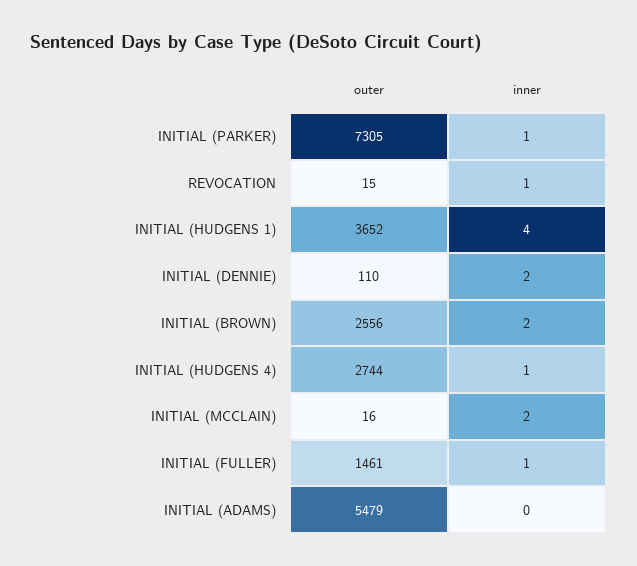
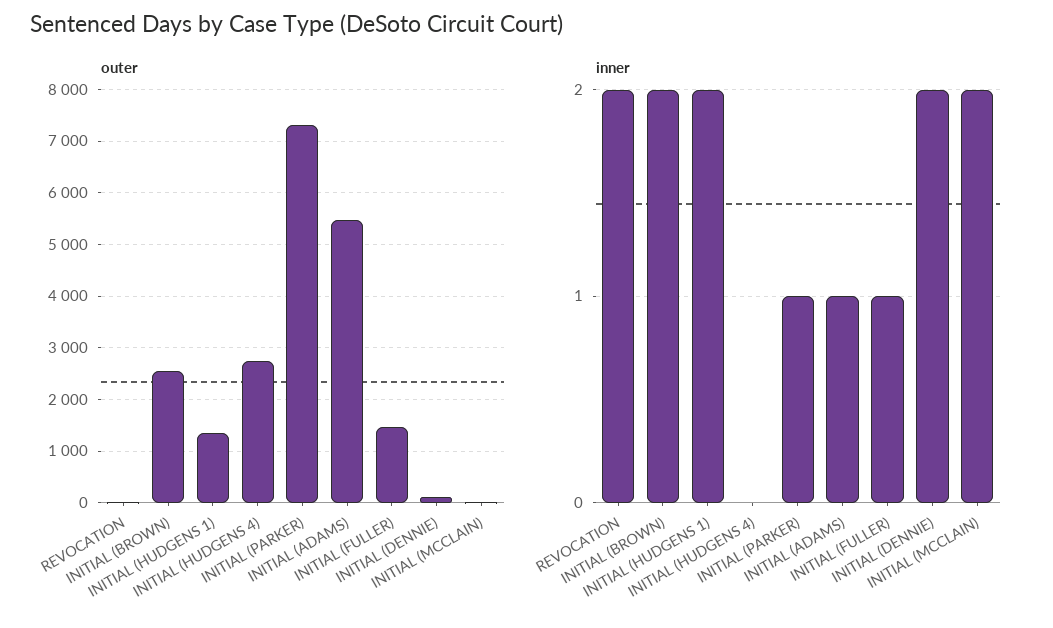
  {
    "outer": {
      "INITIAL (PARKER)": 7305,
      "REVOCATION": 15,
-     "INITIAL (HUDGENS 1)": 3652,
+     "INITIAL (HUDGENS 1)": 1400,
      "INITIAL (DENNIE)": 110,
      "INITIAL (BROWN)": 2556,
      "INITIAL (HUDGENS 4)": 2744,
      "INITIAL (MCCLAIN)": 16,
      "INITIAL (FULLER)": 1461,
      "INITIAL (ADAMS)": 5479
    },
    "inner": {
      "INITIAL (PARKER)": 1,
-     "REVOCATION": 1,
+     "REVOCATION": 2,
-     "INITIAL (HUDGENS 1)": 4,
+     "INITIAL (HUDGENS 1)": 2,
      "INITIAL (DENNIE)": 2,
      "INITIAL (BROWN)": 2,
-     "INITIAL (HUDGENS 4)": 1,
+     "INITIAL (HUDGENS 4)": 0,
      "INITIAL (MCCLAIN)": 2,
      "INITIAL (FULLER)": 1,
-     "INITIAL (ADAMS)": 0
+     "INITIAL (ADAMS)": 1
    }
  }

